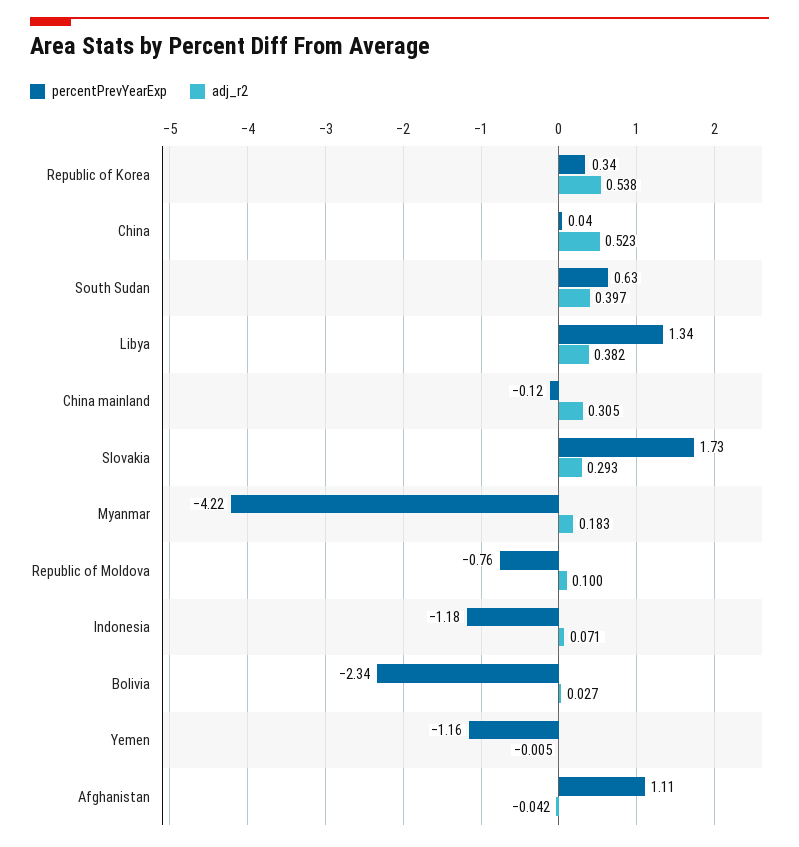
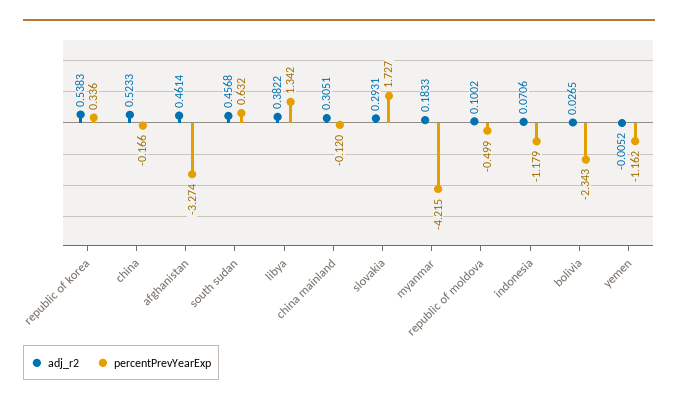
  {
    "percentPrevYearExp": {
      "Republic of Korea": 0.336,
-     "China": 0.04,
+     "China": -0.166,
      "South Sudan": 0.632,
      "Libya": 1.342,
      "China mainland": -0.12,
      "Slovakia": 1.727,
      "Myanmar": -4.215,
-     "Republic of Moldova": -0.76,
+     "Republic of Moldova": -0.499,
      "Indonesia": -1.179,
      "Bolivia": -2.343,
      "Yemen": -1.162,
-     "Afghanistan": 1.11
+     "Afghanistan": -3.274
    },
    "adj_r2": {
      "Republic of Korea": 0.5383,
      "China": 0.5233,
-     "South Sudan": 0.397,
+     "South Sudan": 0.4568,
      "Libya": 0.3822,
      "China mainland": 0.3051,
      "Slovakia": 0.2931,
      "Myanmar": 0.1833,
      "Republic of Moldova": 0.1002,
      "Indonesia": 0.0706,
      "Bolivia": 0.0265,
      "Yemen": -0.0052,
-     "Afghanistan": -0.042
+     "Afghanistan": 0.4614
    }
  }

